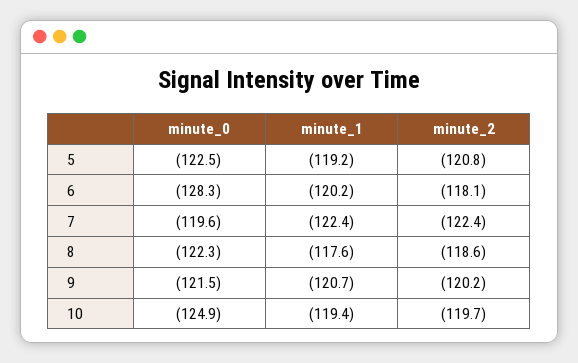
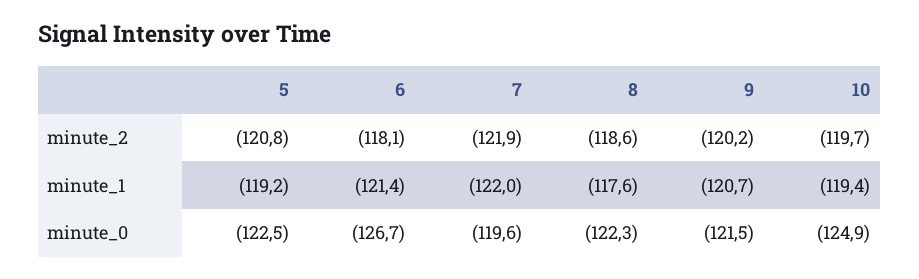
  {
    "minute_0": {
      "5": -122.5,
-     "6": -128.3,
+     "6": -126.7,
      "7": -119.6,
      "8": -122.3,
      "9": -121.5,
      "10": -124.9
    },
    "minute_1": {
      "5": -119.2,
-     "6": -120.2,
+     "6": -121.4,
-     "7": -122.4,
+     "7": -122,
      "8": -117.6,
      "9": -120.7,
      "10": -119.4
    },
    "minute_2": {
      "5": -120.8,
      "6": -118.1,
-     "7": -122.4,
+     "7": -121.9,
      "8": -118.6,
      "9": -120.2,
      "10": -119.7
    }
  }

